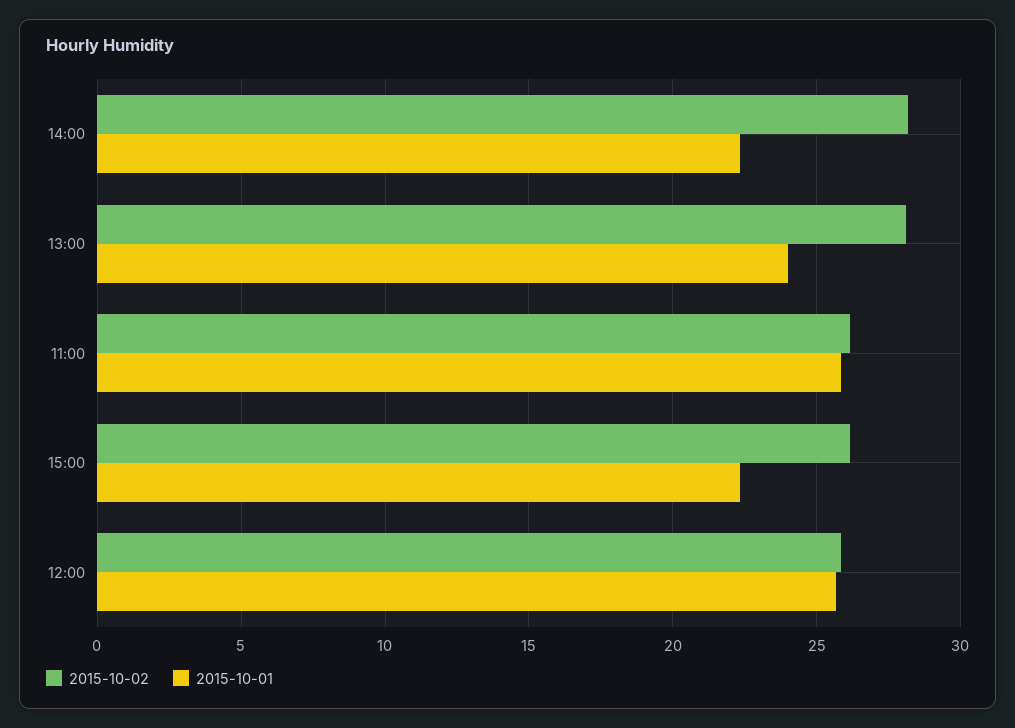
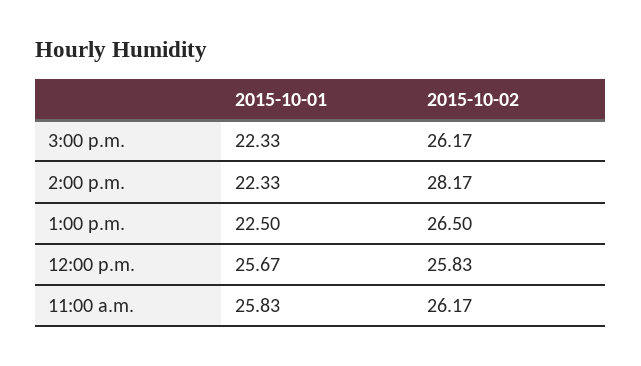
  {
    "2015-10-02": {
      "14:00": 28.17,
-     "13:00": 28,
+     "13:00": 26.5,
      "11:00": 26.17,
      "15:00": 26.17,
      "12:00": 25.83
    },
    "2015-10-01": {
      "14:00": 22.33,
-     "13:00": 24,
+     "13:00": 22.5,
      "11:00": 25.83,
      "15:00": 22.33,
      "12:00": 25.67
    }
  }

